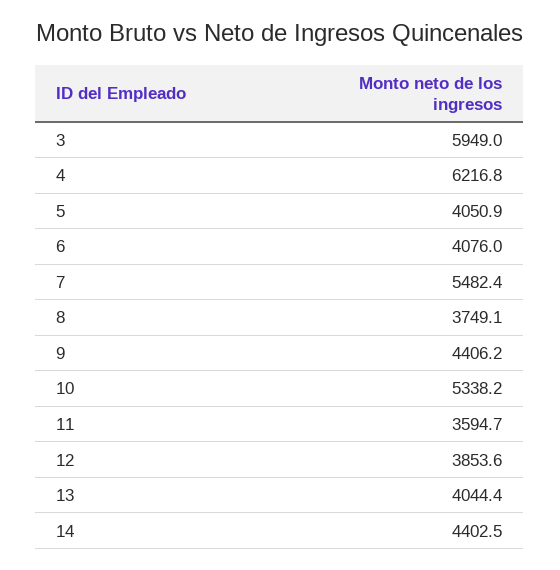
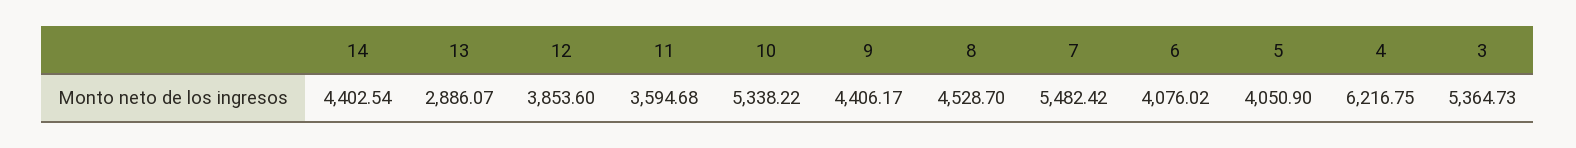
  {
-   "3": 5949,
+   "3": 5364.73,
    "4": 6216.75,
    "5": 4050.9,
    "6": 4076.02,
    "7": 5482.42,
-   "8": 3749.1,
+   "8": 4528.7,
    "9": 4406.17,
    "10": 5338.22,
    "11": 3594.68,
    "12": 3853.6,
-   "13": 4044.4,
+   "13": 2886.07,
    "14": 4402.54
  }

